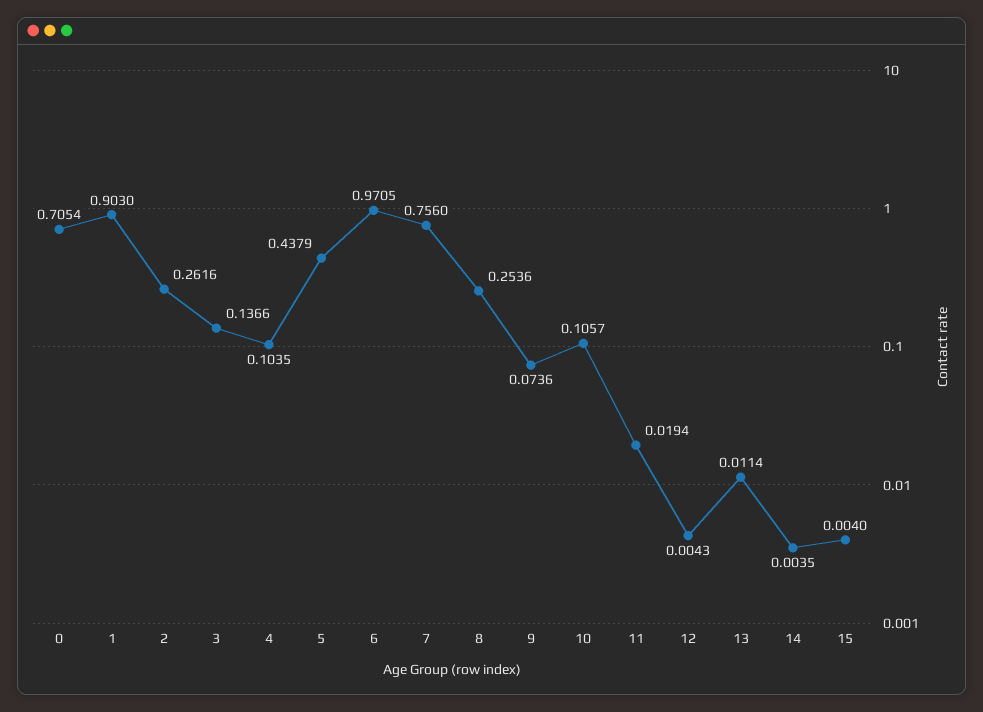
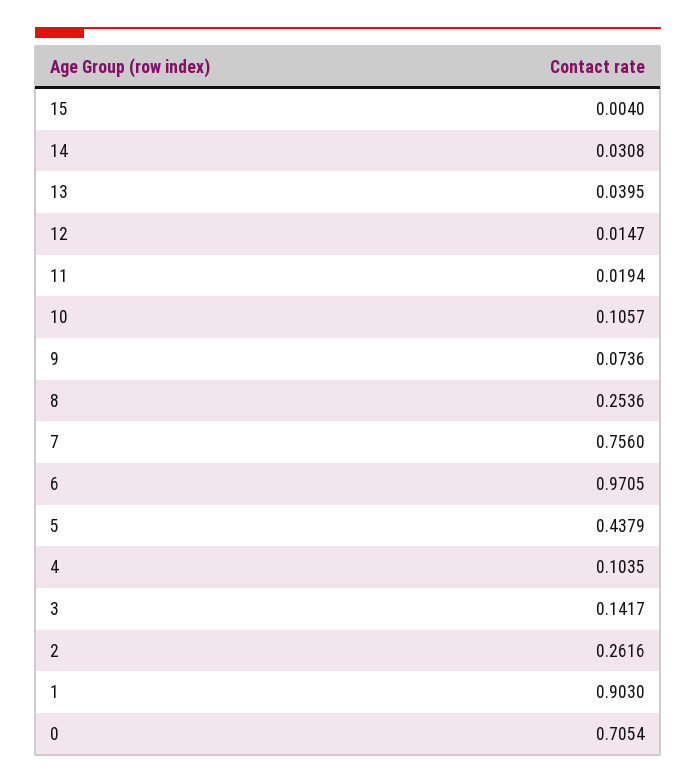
  {
    "0": 0.7054,
    "1": 0.903,
    "2": 0.2616,
-   "3": 0.1366,
+   "3": 0.1417,
    "4": 0.1035,
    "5": 0.4379,
    "6": 0.9705,
    "7": 0.756,
    "8": 0.2536,
    "9": 0.0736,
    "10": 0.1057,
    "11": 0.0194,
-   "12": 0.0043,
+   "12": 0.0147,
-   "13": 0.0114,
+   "13": 0.0395,
-   "14": 0.0035,
+   "14": 0.0308,
    "15": 0.004
  }

